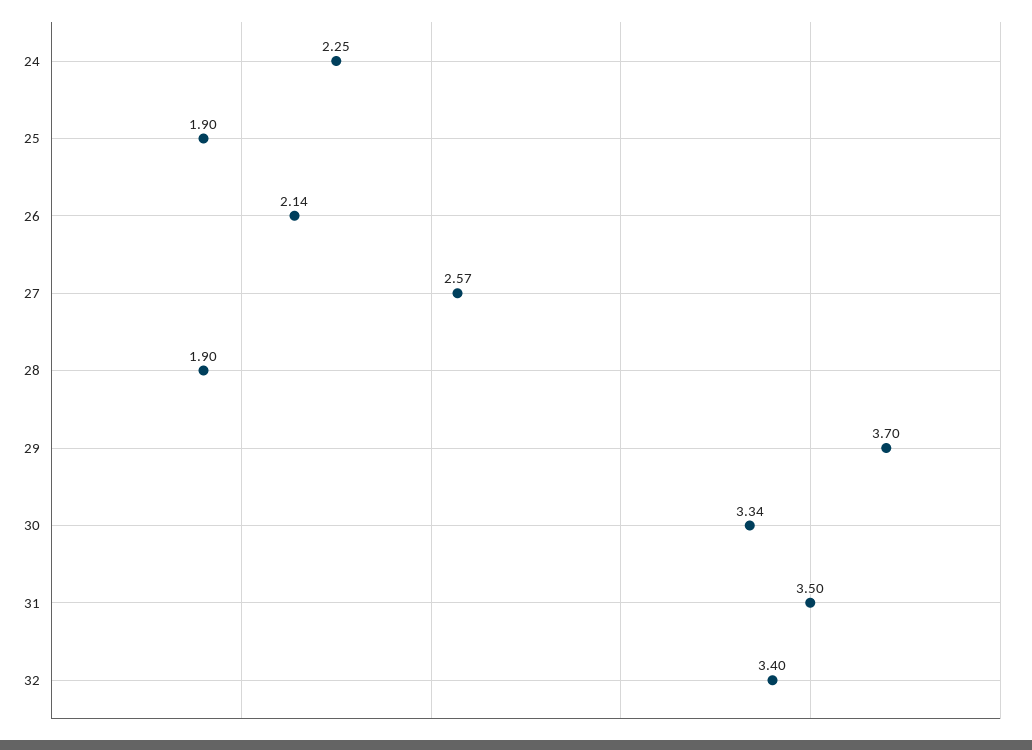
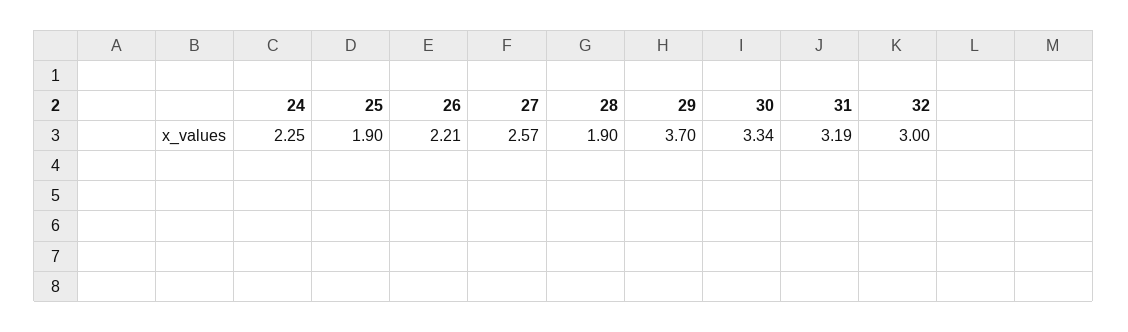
  {
    "24": 2.25,
    "25": 1.9,
-   "26": 2.14,
+   "26": 2.21,
    "27": 2.57,
    "28": 1.9,
    "29": 3.7,
    "30": 3.34,
-   "31": 3.5,
+   "31": 3.19,
-   "32": 3.4
+   "32": 3
  }

